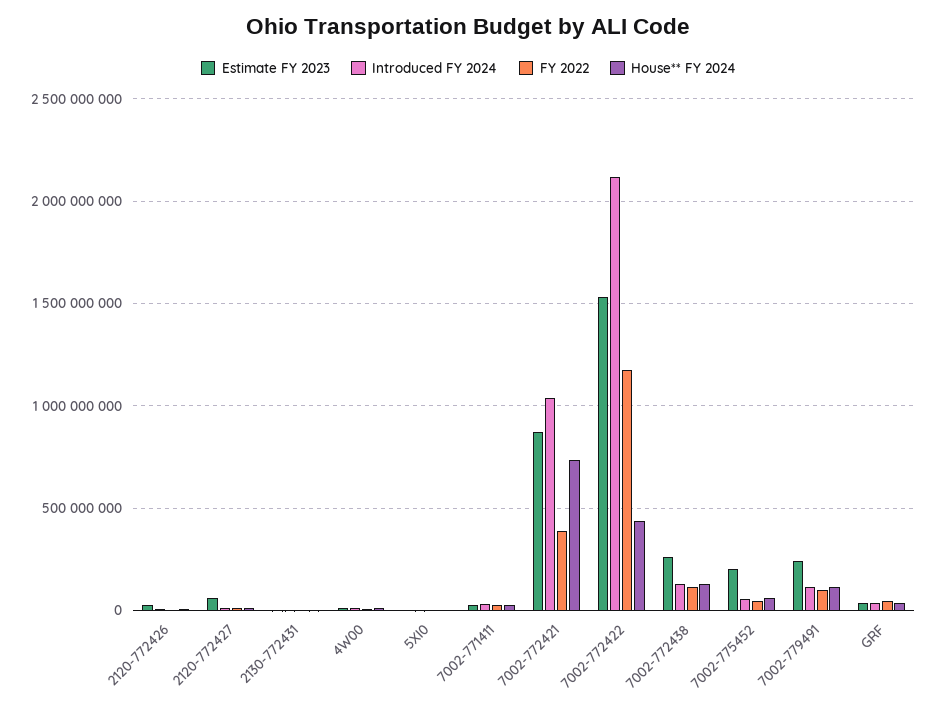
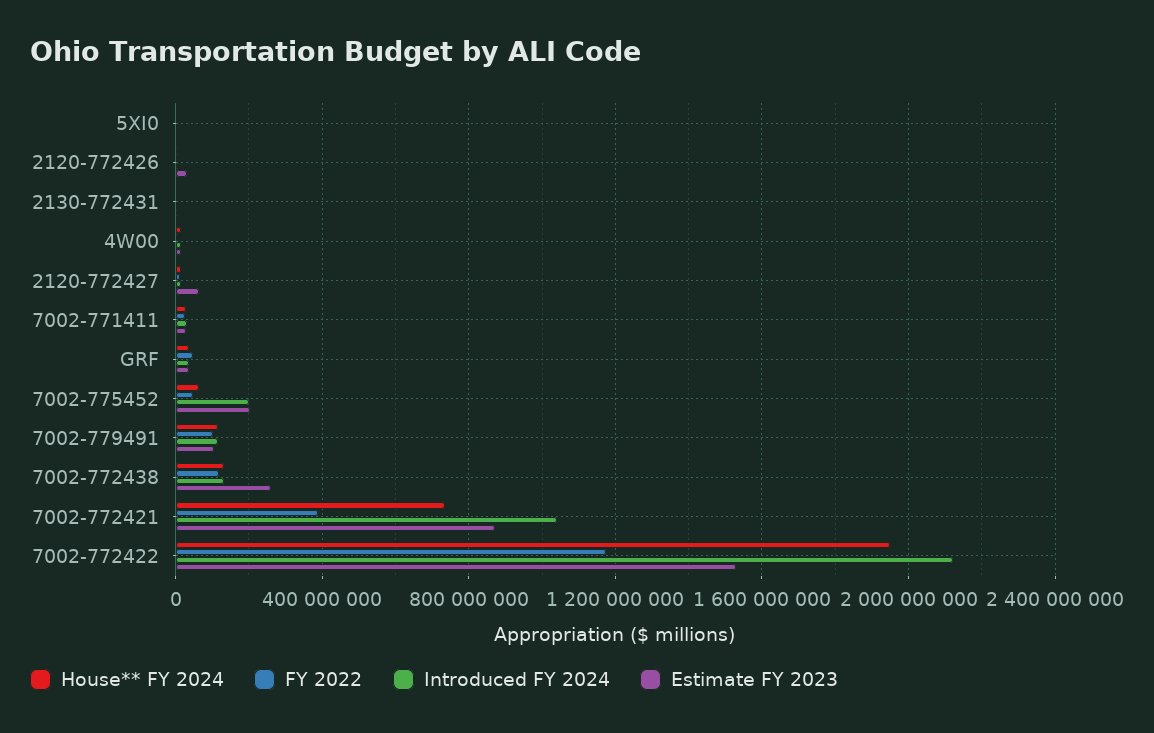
  {
    "Estimate FY 2023": {
      "2120-772426": 50000000,
      "2120-772427": 50000000,
      "2130-772431": 0,
      "4W00": 0,
      "5XI0": 0,
      "7002-771411": 50000000,
      "7002-772421": 850000000,
      "7002-772422": 1550000000,
      "7002-772438": 250000000,
      "7002-775452": 200000000,
-     "7002-779491": 250000000,
+     "7002-779491": 100000000,
      "GRF": 50000000
    },
    "Introduced FY 2024": {
      "2120-772426": 0,
      "2120-772427": 0,
      "2130-772431": 0,
      "4W00": 0,
      "5XI0": 0,
      "7002-771411": 50000000,
      "7002-772421": 1050000000,
      "7002-772422": 2100000000,
      "7002-772438": 150000000,
-     "7002-775452": 50000000,
+     "7002-775452": 200000000,
      "7002-779491": 100000000,
      "GRF": 50000000
    },
    "FY 2022": {
      "2120-772426": 0,
      "2120-772427": 0,
      "2130-772431": 0,
      "4W00": 0,
      "5XI0": 0,
      "7002-771411": 50000000,
      "7002-772421": 400000000,
      "7002-772422": 1150000000,
      "7002-772438": 100000000,
      "7002-775452": 50000000,
      "7002-779491": 100000000,
      "GRF": 50000000
    },
    "House** FY 2024": {
      "2120-772426": 0,
      "2120-772427": 0,
      "2130-772431": 0,
      "4W00": 0,
      "5XI0": 0,
      "7002-771411": 50000000,
      "7002-772421": 750000000,
-     "7002-772422": 450000000,
+     "7002-772422": 1950000000,
      "7002-772438": 150000000,
      "7002-775452": 50000000,
      "7002-779491": 100000000,
      "GRF": 50000000
    }
  }

